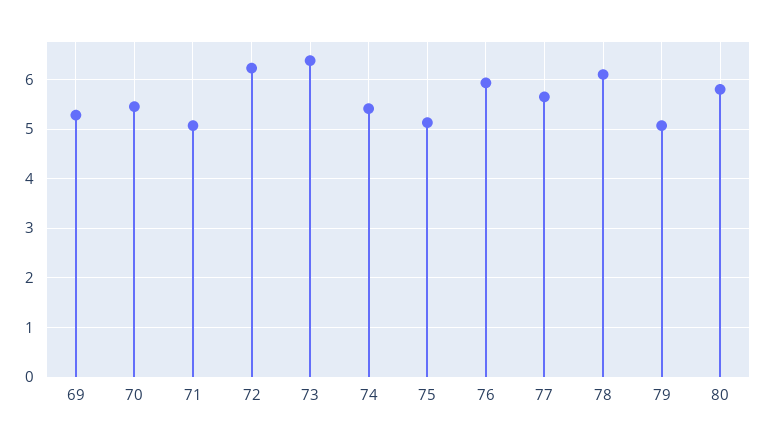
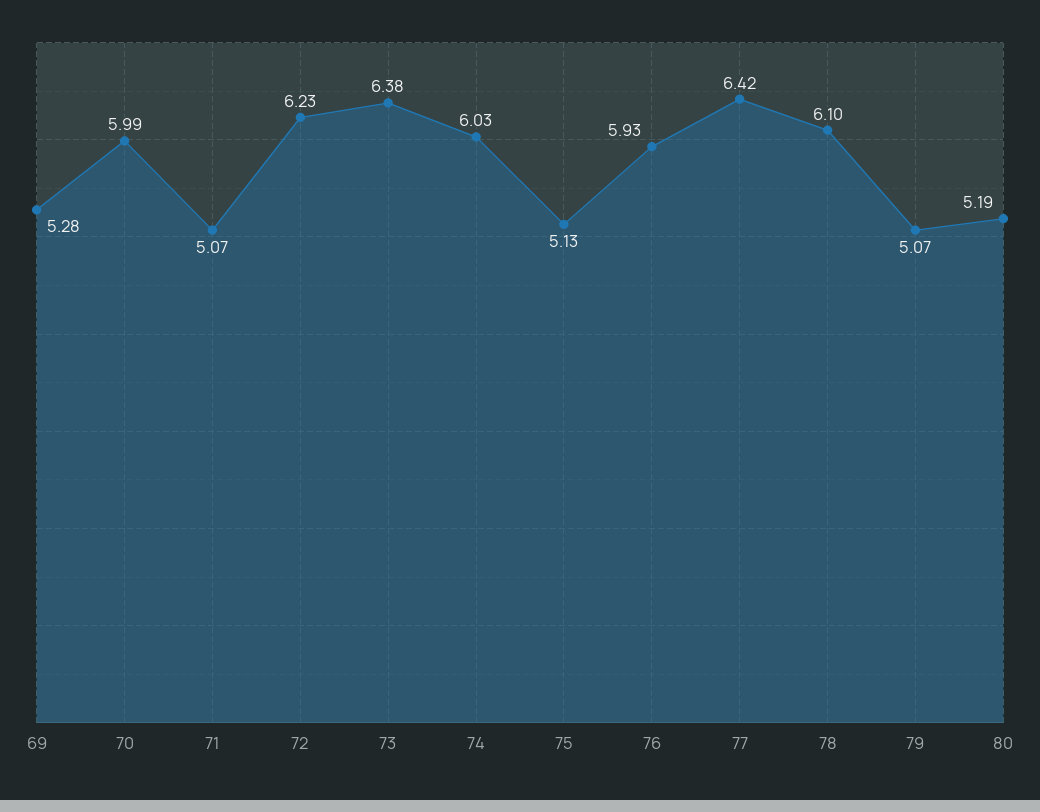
  {
    "69": 5.28,
-   "70": 5.4,
+   "70": 5.99,
    "71": 5.07,
    "72": 6.23,
    "73": 6.38,
-   "74": 5.4,
+   "74": 6.03,
    "75": 5.13,
    "76": 5.93,
-   "77": 5.6,
+   "77": 6.42,
    "78": 6.1,
    "79": 5.07,
-   "80": 5.8
+   "80": 5.19
  }

